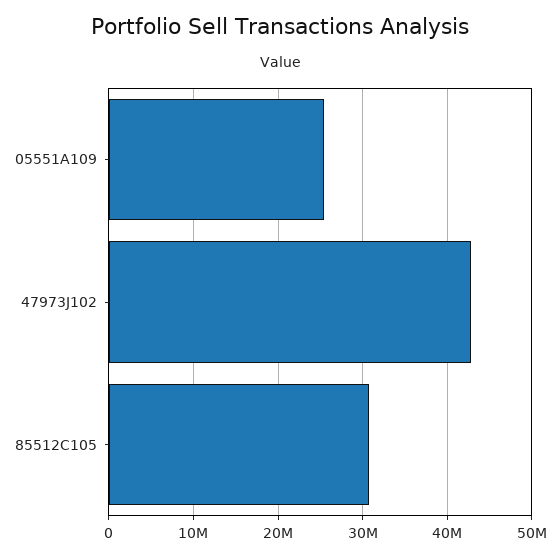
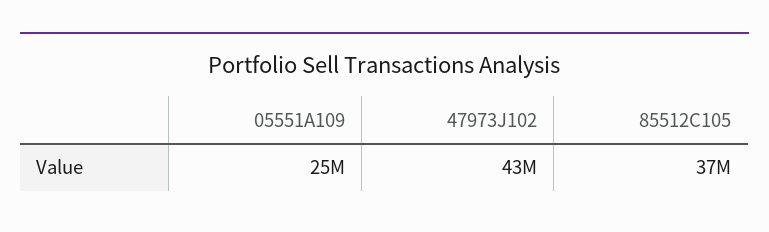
  {
    "05551A109": 25000000,
    "47973J102": 43000000,
-   "85512C105": 31000000
+   "85512C105": 37000000
  }

